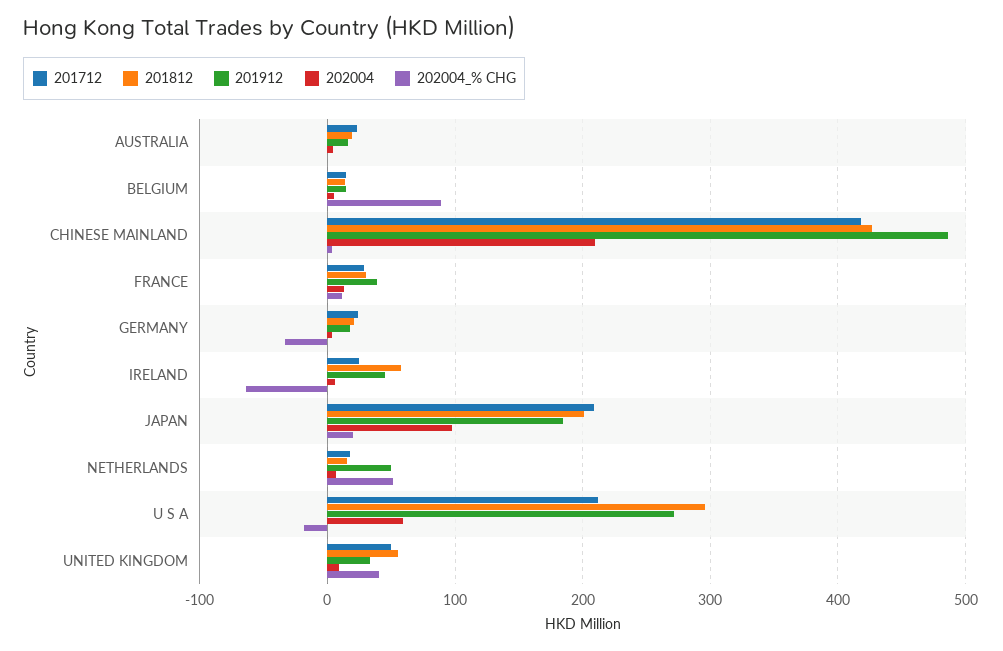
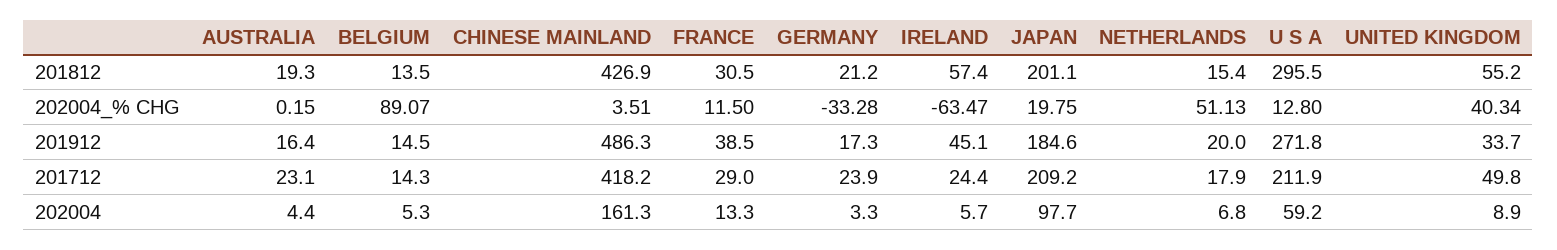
  {
    "201712": {
      "AUSTRALIA": 23.1,
      "BELGIUM": 14.3,
      "CHINESE MAINLAND": 418.2,
      "FRANCE": 29,
      "GERMANY": 23.9,
      "IRELAND": 24.4,
      "JAPAN": 209.2,
      "NETHERLANDS": 17.9,
      "U S A": 211.9,
      "UNITED KINGDOM": 49.8
    },
    "201812": {
      "AUSTRALIA": 19.3,
      "BELGIUM": 13.5,
      "CHINESE MAINLAND": 426.9,
      "FRANCE": 30.5,
      "GERMANY": 21.2,
      "IRELAND": 57.4,
      "JAPAN": 201.1,
      "NETHERLANDS": 15.4,
      "U S A": 295.5,
      "UNITED KINGDOM": 55.2
    },
    "201912": {
      "AUSTRALIA": 16.4,
      "BELGIUM": 14.5,
      "CHINESE MAINLAND": 486.3,
      "FRANCE": 38.5,
      "GERMANY": 17.3,
      "IRELAND": 45.1,
      "JAPAN": 184.6,
-     "NETHERLANDS": 50,
+     "NETHERLANDS": 20,
      "U S A": 271.8,
      "UNITED KINGDOM": 33.7
    },
    "202004": {
      "AUSTRALIA": 4.4,
      "BELGIUM": 5.3,
-     "CHINESE MAINLAND": 210,
+     "CHINESE MAINLAND": 161.3,
      "FRANCE": 13.3,
      "GERMANY": 3.3,
      "IRELAND": 5.7,
      "JAPAN": 97.7,
      "NETHERLANDS": 6.8,
      "U S A": 59.2,
      "UNITED KINGDOM": 8.9
    },
    "202004_% CHG": {
      "AUSTRALIA": 0.15,
      "BELGIUM": 89.07,
      "CHINESE MAINLAND": 3.51,
      "FRANCE": 11.5,
      "GERMANY": -33.28,
      "IRELAND": -63.47,
      "JAPAN": 19.75,
      "NETHERLANDS": 51.13,
-     "U S A": -20,
+     "U S A": 12.8,
      "UNITED KINGDOM": 40.34
    }
  }

